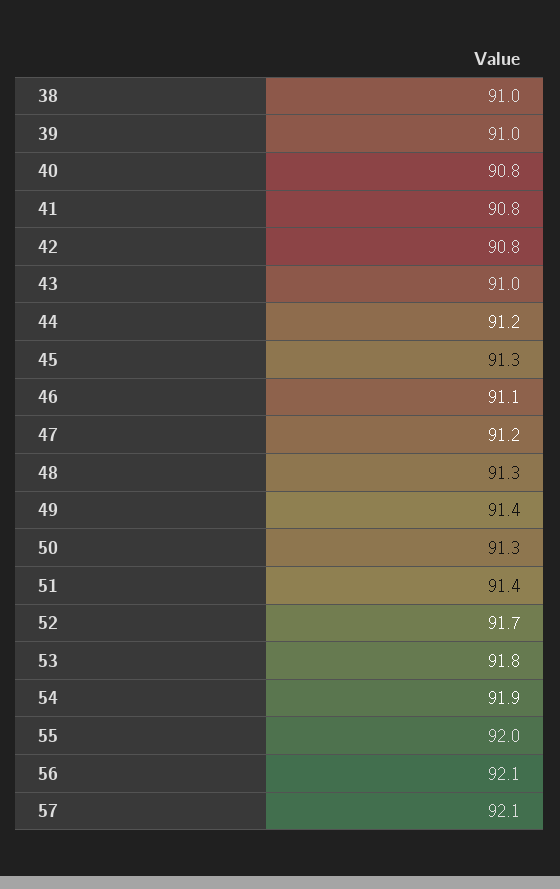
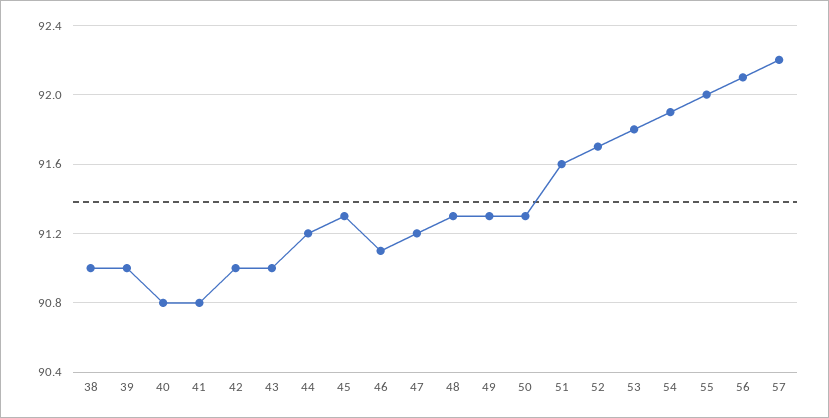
  {
    "38": 91,
    "39": 91,
    "40": 90.8,
    "41": 90.8,
-   "42": 90.8,
+   "42": 91,
    "43": 91,
    "44": 91.2,
    "45": 91.3,
    "46": 91.1,
    "47": 91.2,
    "48": 91.3,
-   "49": 91.4,
+   "49": 91.3,
    "50": 91.3,
-   "51": 91.4,
+   "51": 91.6,
    "52": 91.7,
    "53": 91.8,
    "54": 91.9,
    "55": 92,
    "56": 92.1,
-   "57": 92.1
+   "57": 92.2
  }

